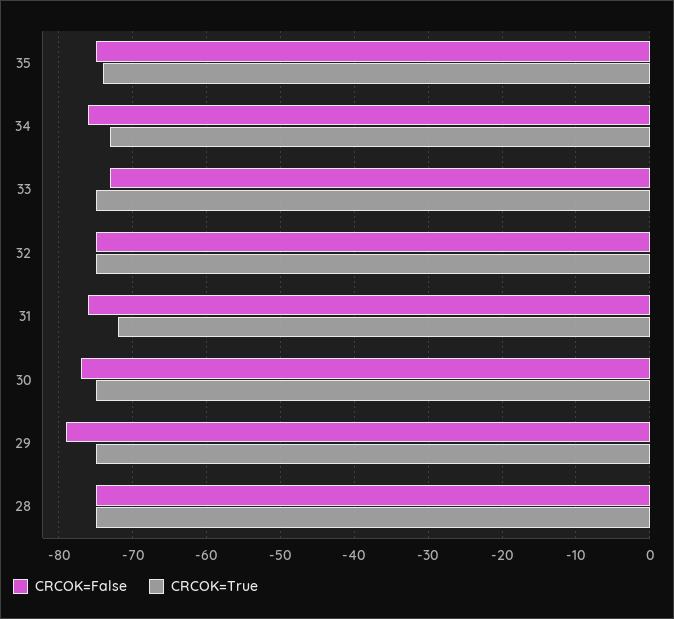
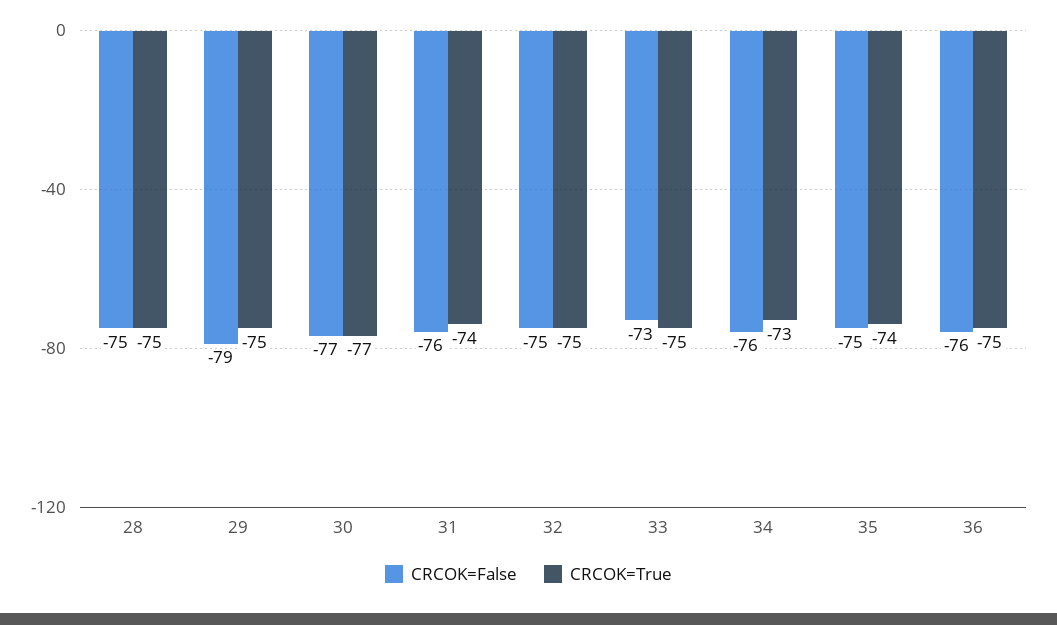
  {
    "CRCOK=False": {
      "35": -75,
      "34": -76,
      "33": -73,
      "32": -75,
      "31": -76,
      "30": -77,
      "29": -79,
-     "28": -75
+     "28": -75,
+     "36": -76
    },
    "CRCOK=True": {
      "35": -74,
      "34": -73,
      "33": -75,
      "32": -75,
-     "31": -72,
+     "31": -74,
-     "30": -75,
+     "30": -77,
      "29": -75,
-     "28": -75
+     "28": -75,
+     "36": -75
    }
  }

